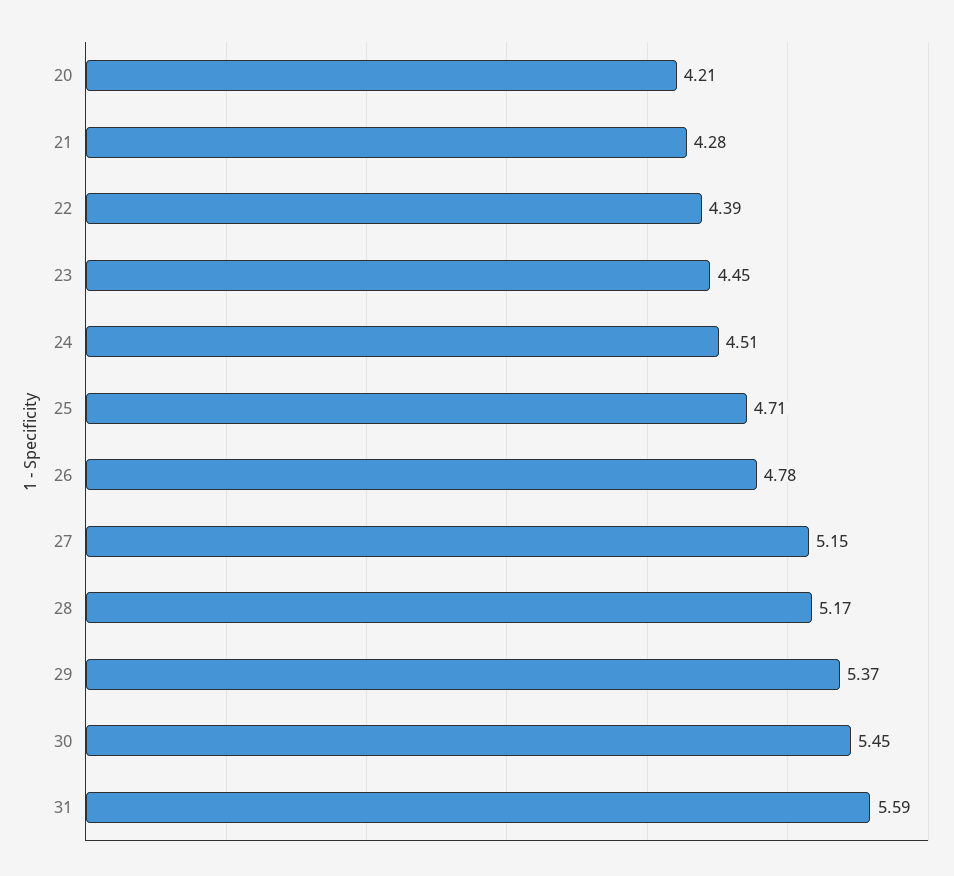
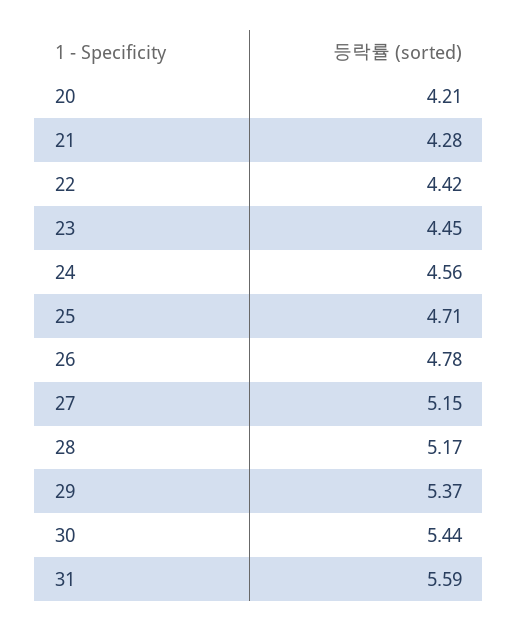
  {
    "20": 4.21,
    "21": 4.28,
-   "22": 4.39,
+   "22": 4.42,
    "23": 4.45,
-   "24": 4.51,
+   "24": 4.56,
    "25": 4.71,
    "26": 4.78,
    "27": 5.15,
    "28": 5.17,
    "29": 5.37,
-   "30": 5.45,
+   "30": 5.44,
    "31": 5.59
  }

